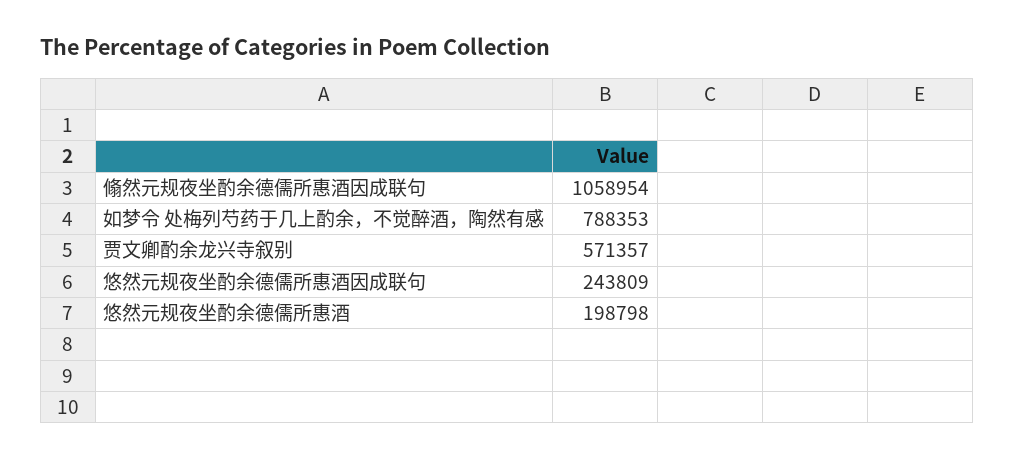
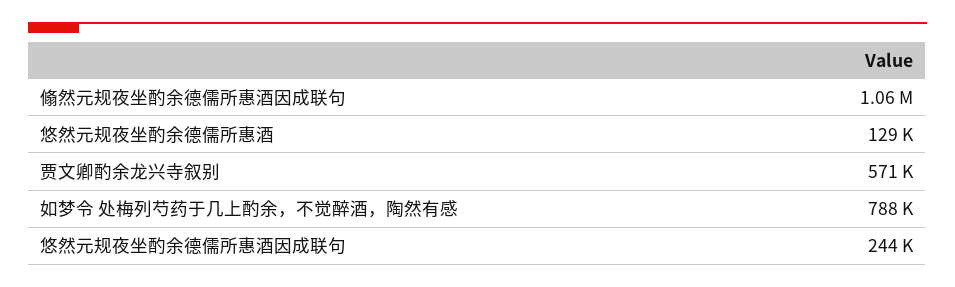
  {
    "翛然元规夜坐酌余德儒所惠酒因成联句": 1058954,
    "如梦令 处梅列芍药于几上酌余，不觉醉酒，陶然有感": 788353,
    "贾文卿酌余龙兴寺叙别": 571357,
    "悠然元规夜坐酌余德儒所惠酒因成联句": 243809,
-   "悠然元规夜坐酌余德儒所惠酒": 198798
+   "悠然元规夜坐酌余德儒所惠酒": 129000
  }

